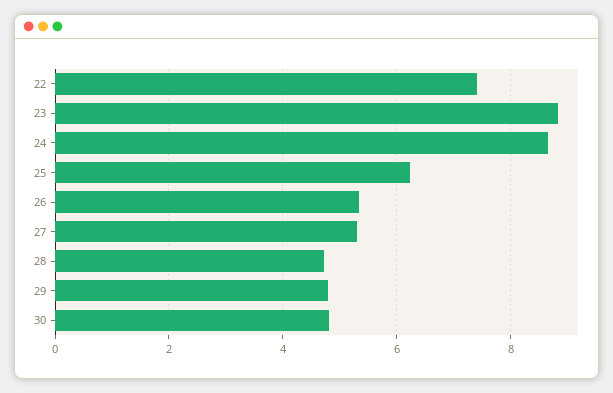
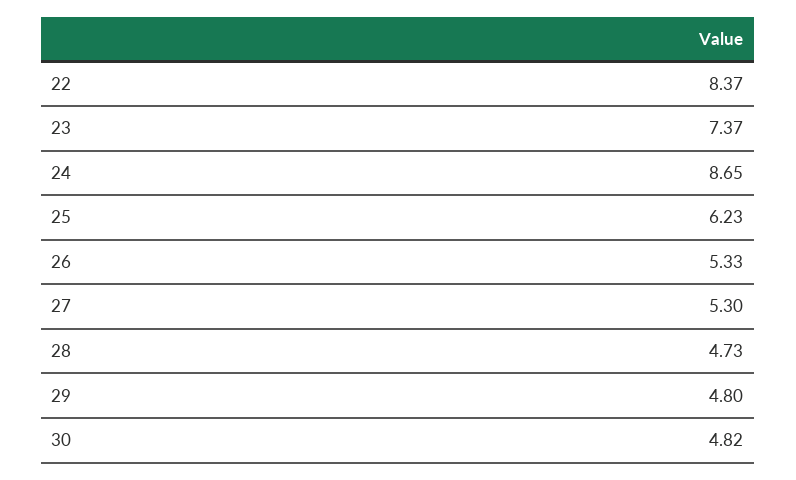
  {
-   "22": 7.4,
+   "22": 8.37,
-   "23": 8.8,
+   "23": 7.37,
    "24": 8.65,
    "25": 6.23,
    "26": 5.33,
    "27": 5.3,
    "28": 4.73,
    "29": 4.8,
    "30": 4.82
  }

